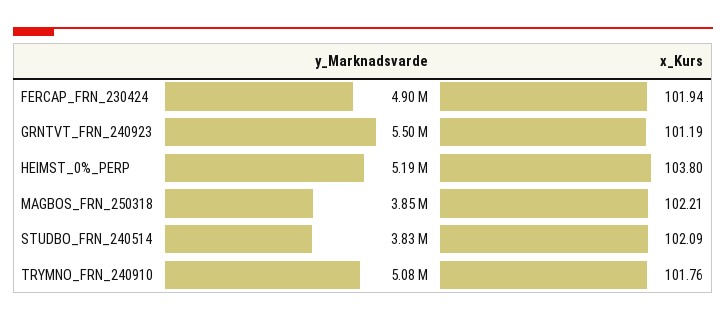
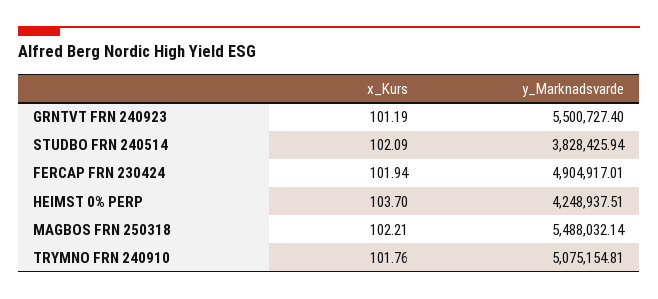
  {
    "y_Marknadsvarde": {
      "FERCAP_FRN_230424": 4904917.01,
      "GRNTVT_FRN_240923": 5500727.4,
-     "HEIMST_0%_PERP": 5190000,
+     "HEIMST_0%_PERP": 4248937.51,
-     "MAGBOS_FRN_250318": 3850000,
+     "MAGBOS_FRN_250318": 5488032.14,
      "STUDBO_FRN_240514": 3828425.94,
      "TRYMNO_FRN_240910": 5075154.81
    },
    "x_Kurs": {
      "FERCAP_FRN_230424": 101.94,
      "GRNTVT_FRN_240923": 101.19,
-     "HEIMST_0%_PERP": 103.8,
+     "HEIMST_0%_PERP": 103.7,
      "MAGBOS_FRN_250318": 102.21,
      "STUDBO_FRN_240514": 102.09,
      "TRYMNO_FRN_240910": 101.76
    }
  }

